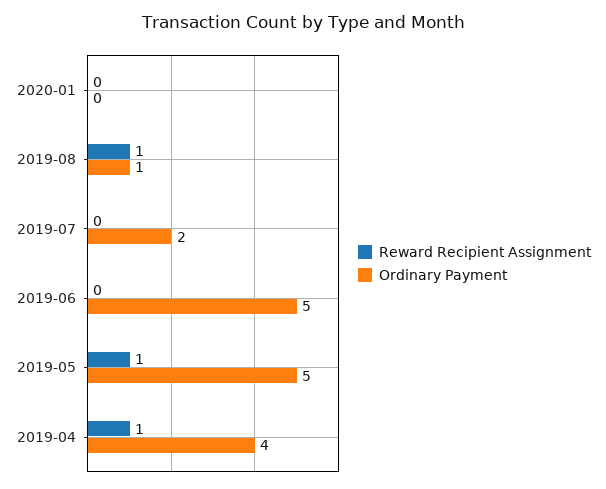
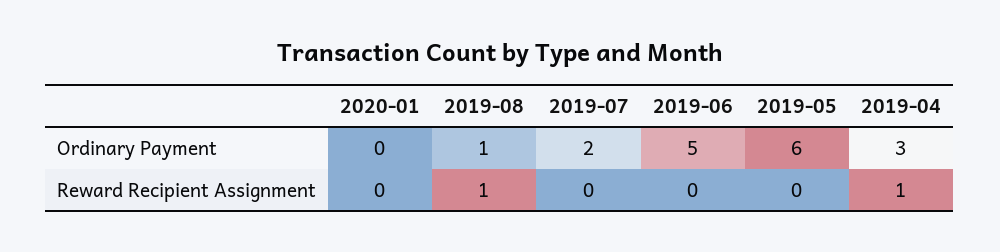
  {
    "Reward Recipient Assignment": {
      "2020-01": 0,
      "2019-08": 1,
      "2019-07": 0,
      "2019-06": 0,
-     "2019-05": 1,
+     "2019-05": 0,
      "2019-04": 1
    },
    "Ordinary Payment": {
      "2020-01": 0,
      "2019-08": 1,
      "2019-07": 2,
      "2019-06": 5,
-     "2019-05": 5,
+     "2019-05": 6,
-     "2019-04": 4
+     "2019-04": 3
    }
  }

